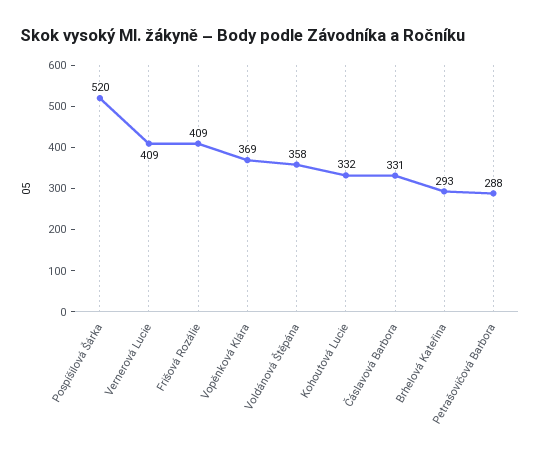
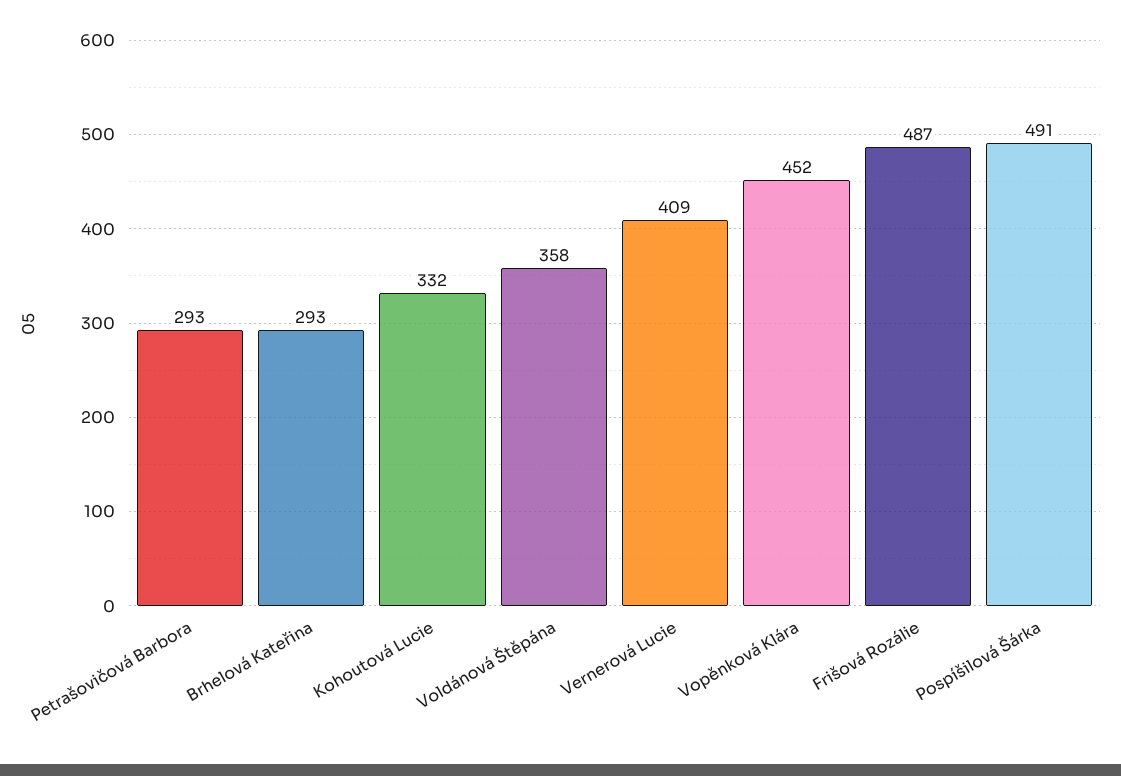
  {
-   "Pospíšilová Šárka": 520,
+   "Pospíšilová Šárka": 491,
    "Vernerová Lucie": 409,
-   "Frišová Rozálie": 409,
+   "Frišová Rozálie": 487,
-   "Vopěnková Klára": 369,
+   "Vopěnková Klára": 452,
    "Voldánová Štěpána": 358,
    "Kohoutová Lucie": 332,
-   "Čáslavová Barbora": 331,
    "Brhelová Kateřina": 293,
-   "Petrašovičová Barbora": 288
+   "Petrašovičová Barbora": 293
  }

